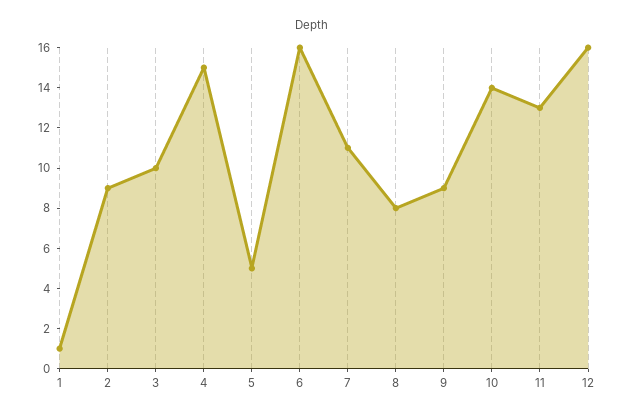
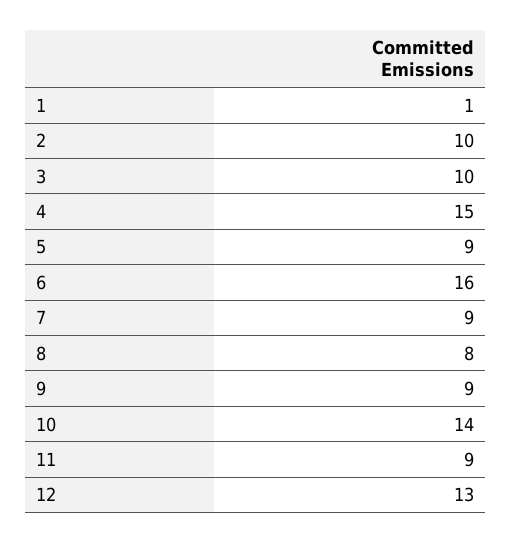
  {
    "1": 1,
-   "2": 9,
+   "2": 10,
    "3": 10,
    "4": 15,
-   "5": 5,
+   "5": 9,
    "6": 16,
-   "7": 11,
+   "7": 9,
    "8": 8,
    "9": 9,
    "10": 14,
-   "11": 13,
+   "11": 9,
-   "12": 16
+   "12": 13
  }

